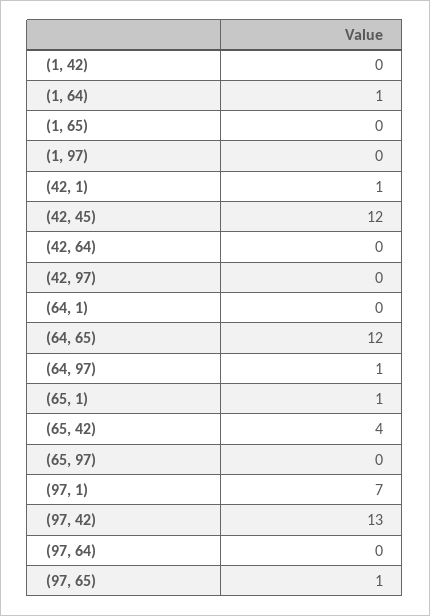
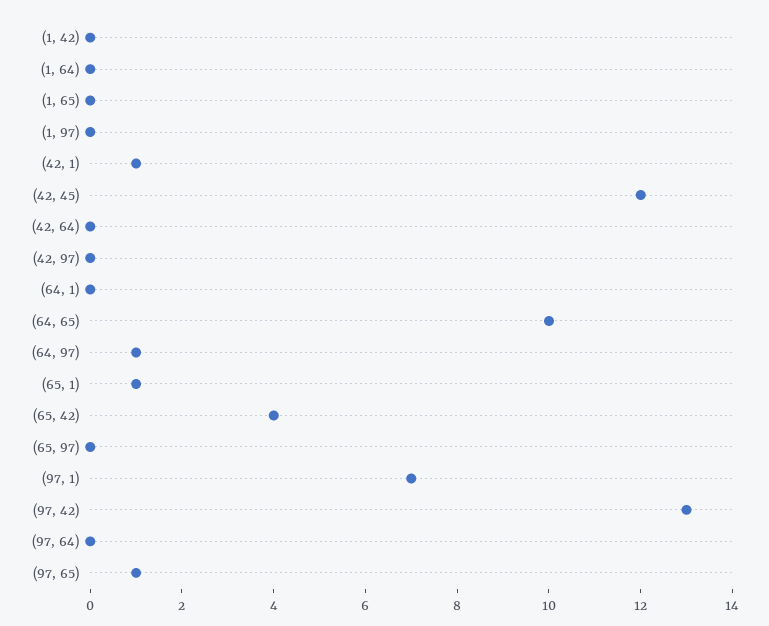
  {
    "(1, 42)": 0,
-   "(1, 64)": 1,
+   "(1, 64)": 0,
    "(1, 65)": 0,
    "(1, 97)": 0,
    "(42, 1)": 1,
    "(42, 45)": 12,
    "(42, 64)": 0,
    "(42, 97)": 0,
    "(64, 1)": 0,
-   "(64, 65)": 12,
+   "(64, 65)": 10,
    "(64, 97)": 1,
    "(65, 1)": 1,
    "(65, 42)": 4,
    "(65, 97)": 0,
    "(97, 1)": 7,
    "(97, 42)": 13,
    "(97, 64)": 0,
    "(97, 65)": 1
  }

